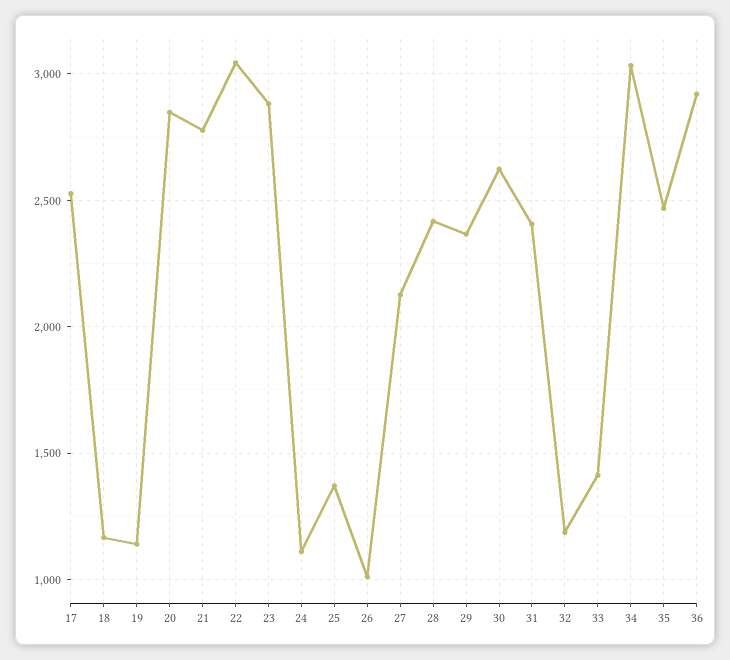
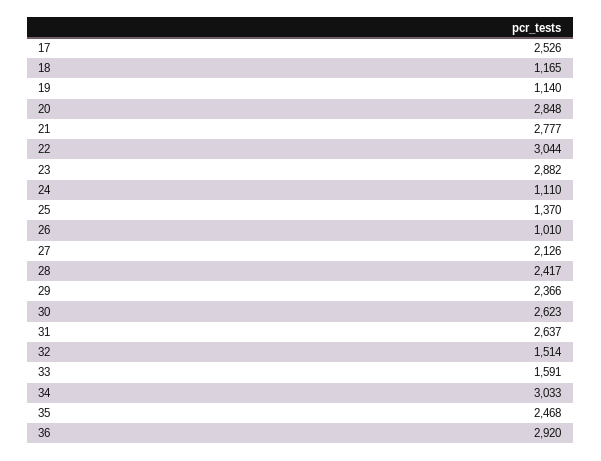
  {
    "17": 2526,
    "18": 1165,
    "19": 1140,
    "20": 2848,
    "21": 2777,
    "22": 3044,
    "23": 2882,
    "24": 1110,
    "25": 1370,
    "26": 1010,
    "27": 2126,
    "28": 2417,
    "29": 2366,
    "30": 2623,
-   "31": 2400,
+   "31": 2637,
-   "32": 1200,
+   "32": 1514,
-   "33": 1400,
+   "33": 1591,
    "34": 3033,
    "35": 2468,
    "36": 2920
  }

